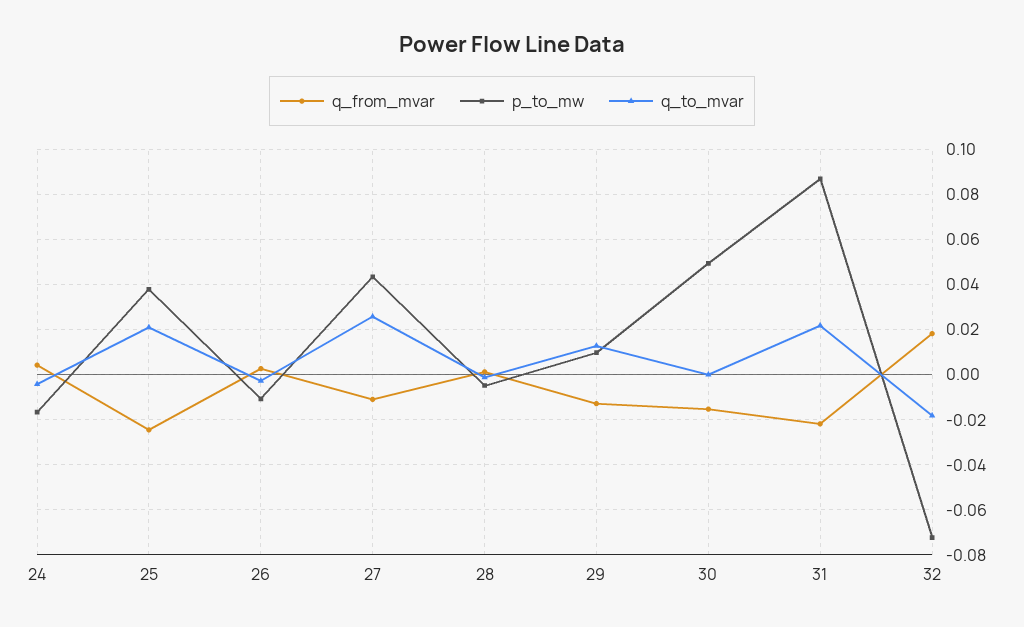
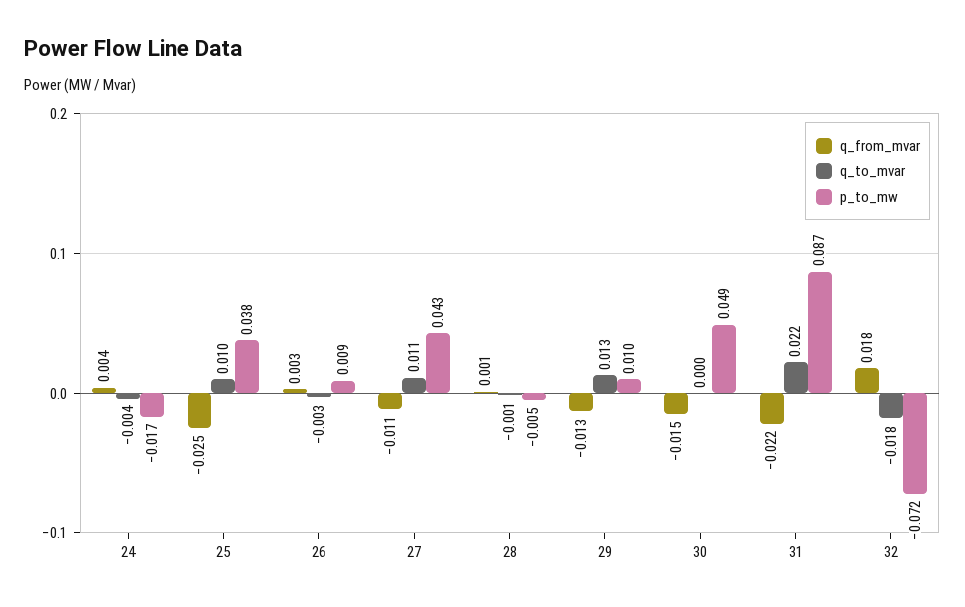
  {
    "q_from_mvar": {
      "24": 0.004,
      "25": -0.025,
      "26": 0.003,
      "27": -0.011,
      "28": 0.001,
      "29": -0.013,
      "30": -0.015,
      "31": -0.022,
      "32": 0.018
    },
    "p_to_mw": {
      "24": -0.017,
      "25": 0.038,
-     "26": -0.01,
+     "26": 0.009,
      "27": 0.043,
      "28": -0.005,
      "29": 0.01,
      "30": 0.049,
      "31": 0.087,
      "32": -0.072
    },
    "q_to_mvar": {
      "24": -0.004,
-     "25": 0.02,
+     "25": 0.01,
      "26": -0.003,
-     "27": 0.025,
+     "27": 0.011,
      "28": -0.001,
      "29": 0.013,
      "30": 0,
      "31": 0.022,
      "32": -0.018
    }
  }

